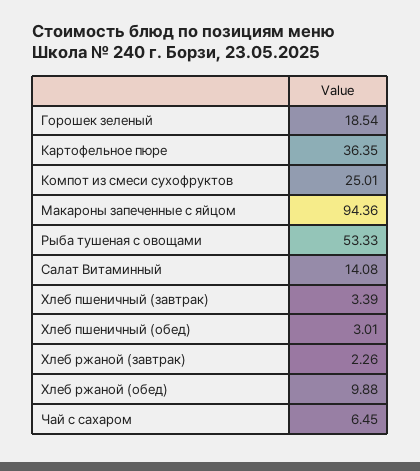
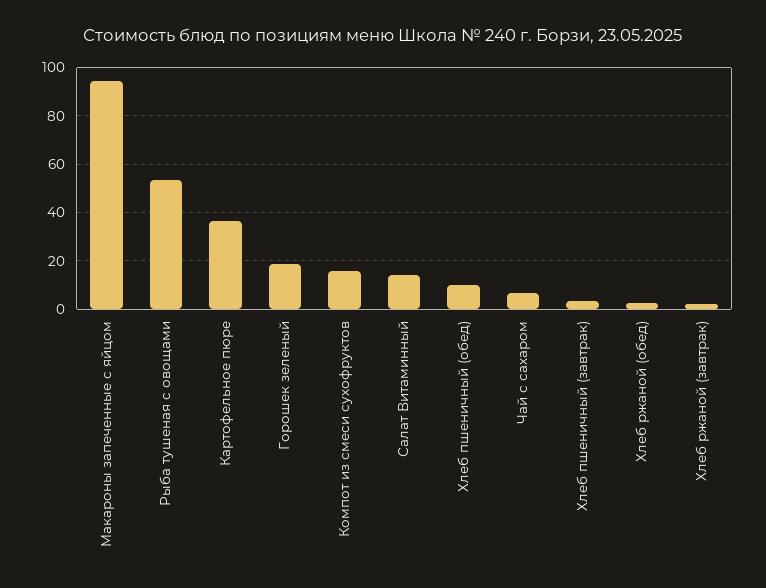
  {
    "Горошек зеленый": 18.54,
    "Картофельное пюре": 36.35,
-   "Компот из смеси сухофруктов": 25.01,
+   "Компот из смеси сухофруктов": 15,
    "Макароны запеченные с яйцом": 94.36,
    "Рыба тушеная с овощами": 53.33,
    "Салат Витаминный": 14.08,
    "Хлеб пшеничный (завтрак)": 3.39,
-   "Хлеб пшеничный (обед)": 3.01,
+   "Хлеб пшеничный (обед)": 10,
    "Хлеб ржаной (завтрак)": 2.26,
-   "Хлеб ржаной (обед)": 9.88,
+   "Хлеб ржаной (обед)": 2.5,
    "Чай с сахаром": 6.45
  }

